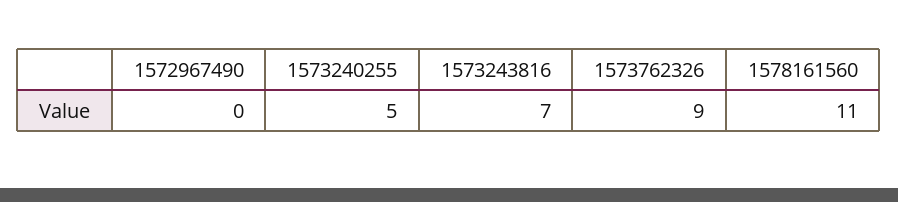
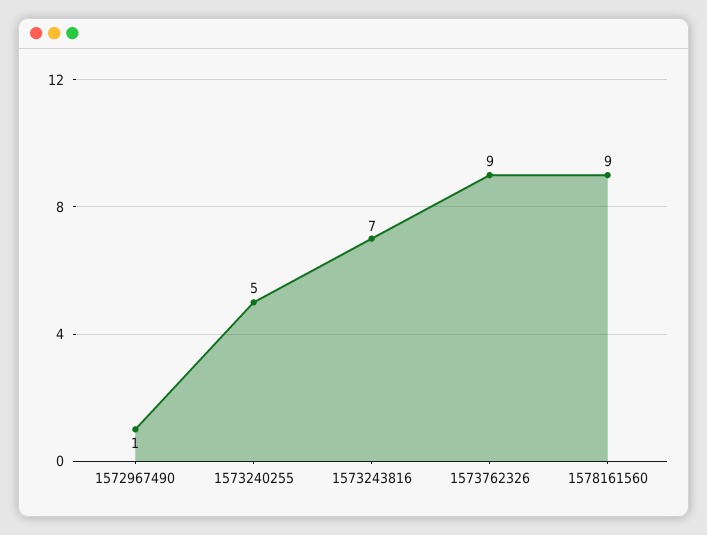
  {
-   "1572967490": 0,
+   "1572967490": 1,
    "1573240255": 5,
    "1573243816": 7,
    "1573762326": 9,
-   "1578161560": 11
+   "1578161560": 9
  }

